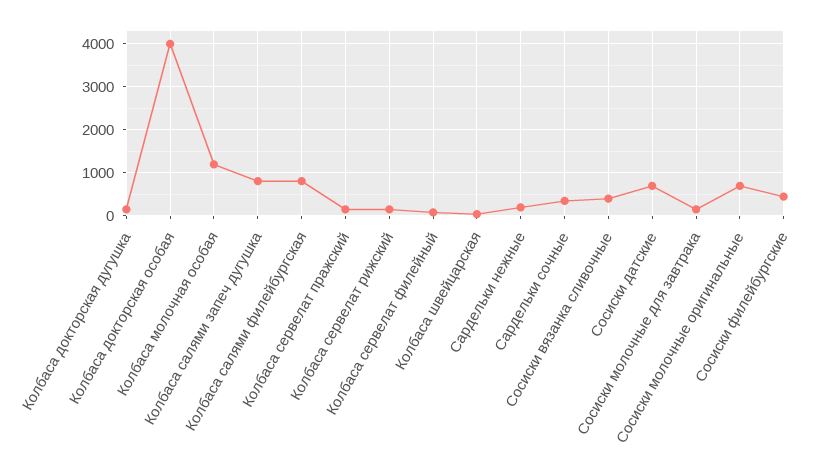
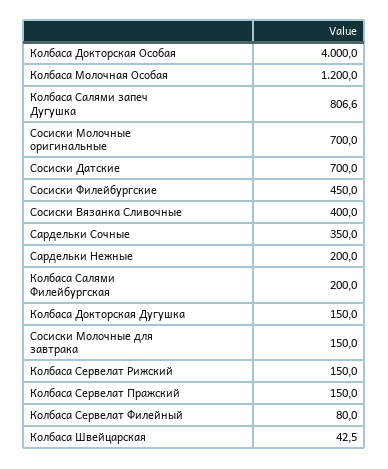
  {
    "Колбаса докторская дугушка": 150,
    "Колбаса докторская особая": 4000,
    "Колбаса молочная особая": 1200,
    "Колбаса салями запеч дугушка": 806.6,
-   "Колбаса салями филейбургская": 800,
+   "Колбаса салями филейбургская": 200,
    "Колбаса сервелат пражский": 150,
    "Колбаса сервелат рижский": 150,
    "Колбаса сервелат филейный": 80,
    "Колбаса швейцарская": 42.5,
    "Сардельки нежные": 200,
    "Сардельки сочные": 350,
    "Сосиски вязанка сливочные": 400,
    "Сосиски датские": 700,
    "Сосиски молочные для завтрака": 150,
    "Сосиски молочные оригинальные": 700,
    "Сосиски филейбургские": 450
  }

